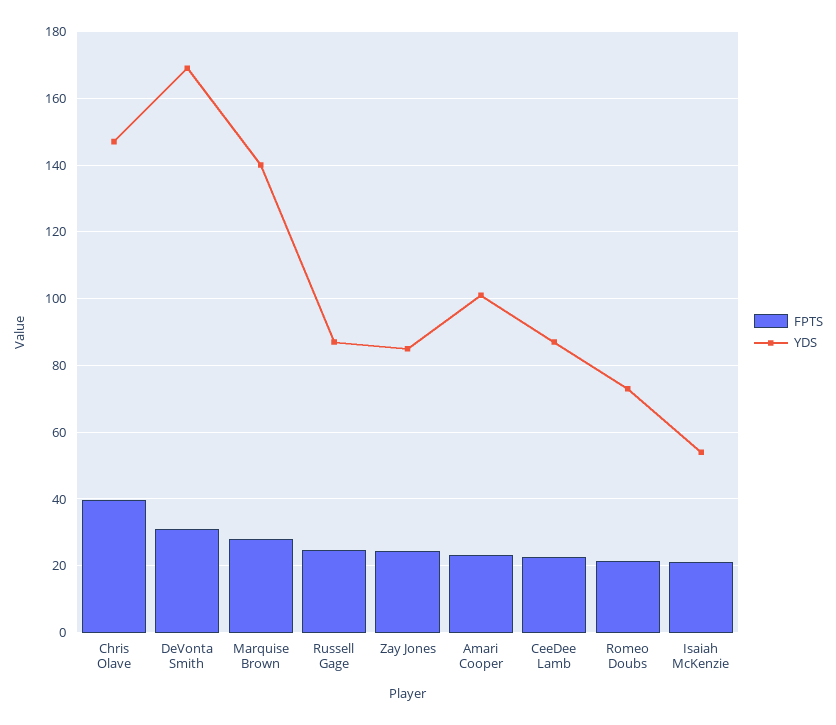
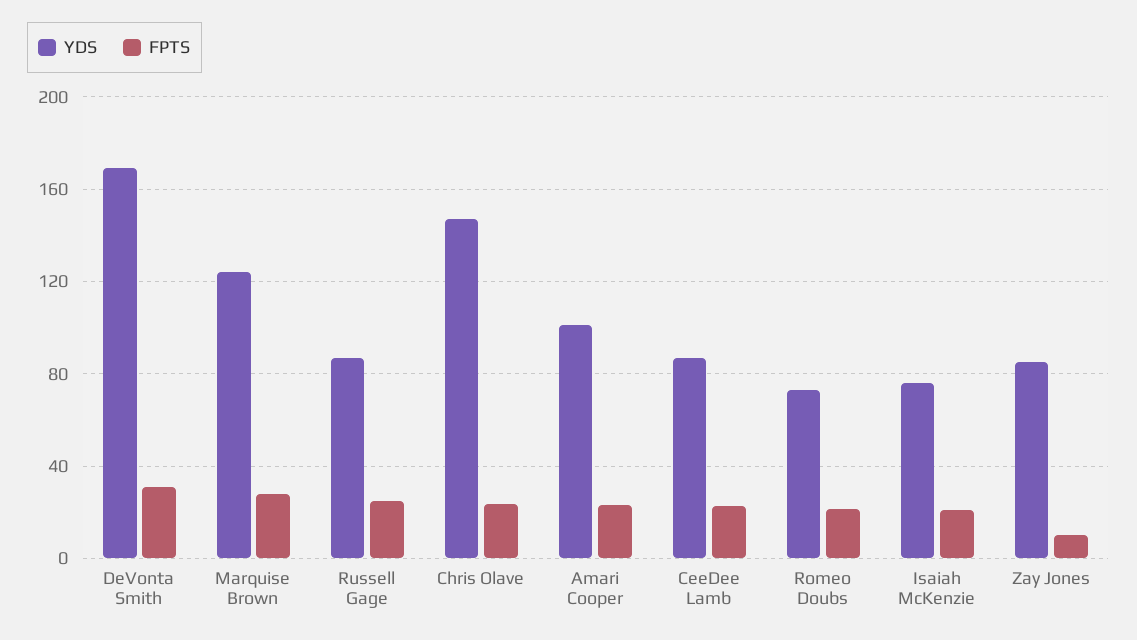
  {
    "FPTS": {
-     "Chris Olave": 40,
+     "Chris Olave": 25,
      "DeVonta Smith": 30,
      "Marquise Brown": 28,
      "Russell Gage": 24,
-     "Zay Jones": 24,
+     "Zay Jones": 10,
      "Amari Cooper": 24,
      "CeeDee Lamb": 22,
      "Romeo Doubs": 22,
      "Isaiah McKenzie": 22
    },
    "YDS": {
      "Chris Olave": 148,
      "DeVonta Smith": 170,
-     "Marquise Brown": 140,
+     "Marquise Brown": 125,
      "Russell Gage": 88,
      "Zay Jones": 86,
      "Amari Cooper": 102,
      "CeeDee Lamb": 88,
      "Romeo Doubs": 74,
-     "Isaiah McKenzie": 54
+     "Isaiah McKenzie": 75
    }
  }

